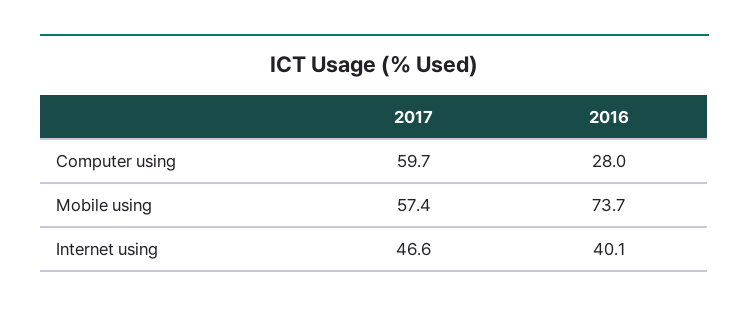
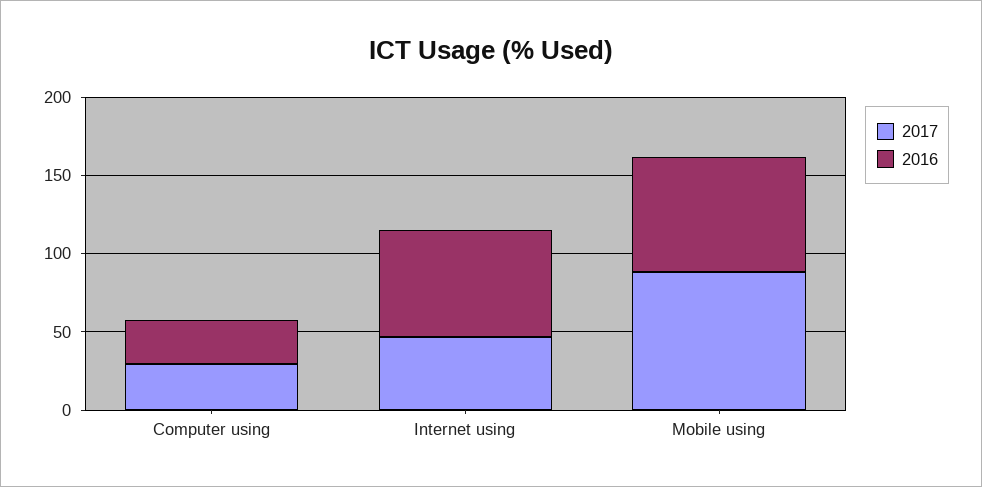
  {
    "2017": {
-     "Computer using": 59.7,
+     "Computer using": 30,
-     "Mobile using": 57.4,
+     "Mobile using": 90,
      "Internet using": 46.6
    },
    "2016": {
      "Computer using": 28,
      "Mobile using": 73.7,
-     "Internet using": 40.1
+     "Internet using": 70
    }
  }

